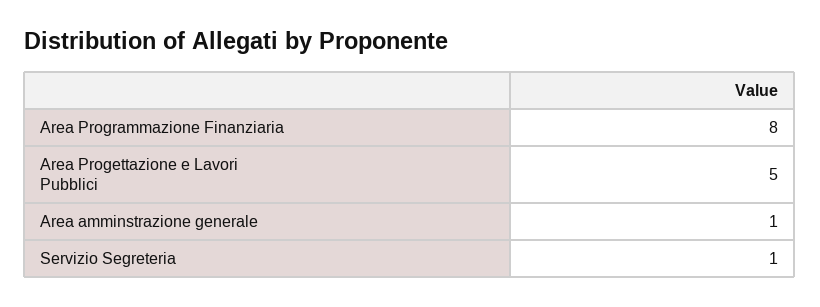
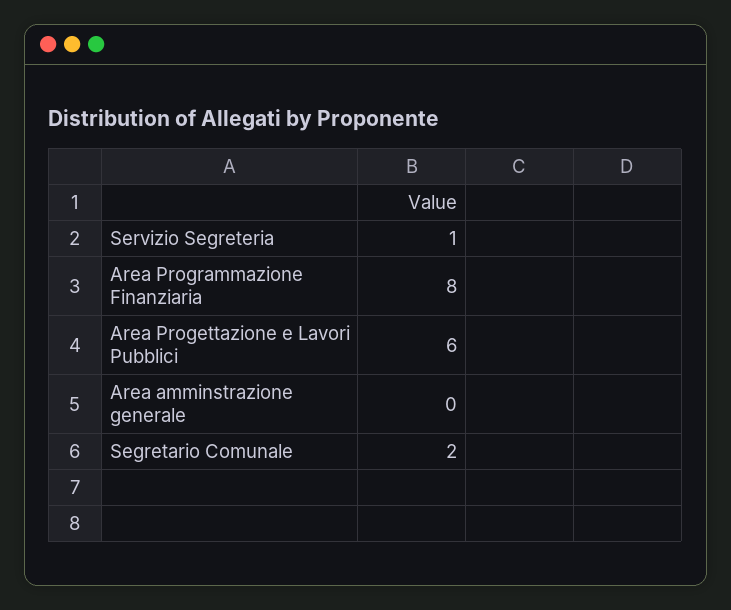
  {
    "Area Programmazione Finanziaria": 8,
-   "Area Progettazione e Lavori Pubblici": 5,
+   "Area Progettazione e Lavori Pubblici": 6,
-   "Area amminstrazione generale": 1,
+   "Area amminstrazione generale": 0,
-   "Servizio Segreteria": 1
+   "Servizio Segreteria": 1,
+   "Segretario Comunale": 2
  }

